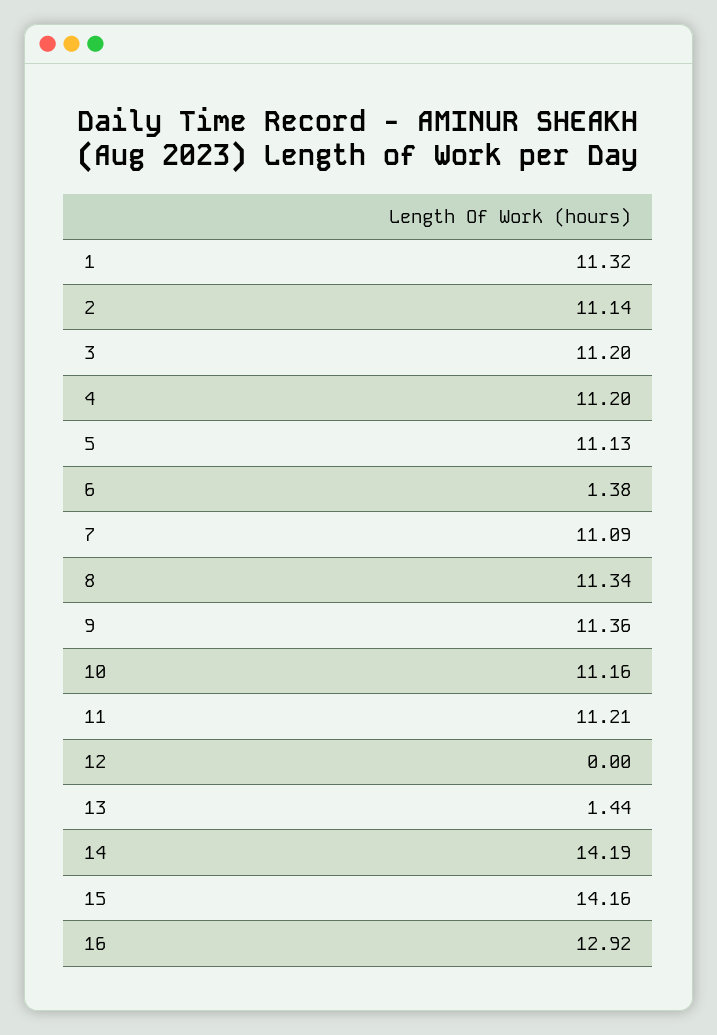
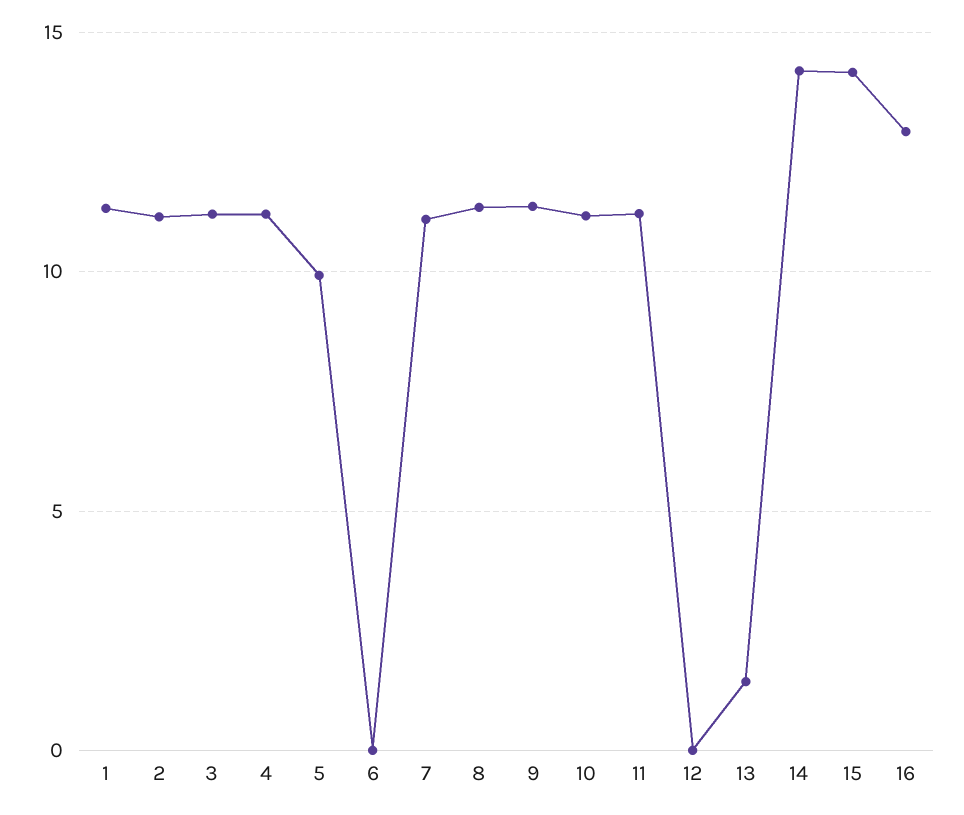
  {
    "1": 11.32,
    "2": 11.14,
    "3": 11.2,
    "4": 11.2,
-   "5": 11.13,
+   "5": 10,
-   "6": 1.38,
+   "6": 0,
    "7": 11.09,
    "8": 11.34,
    "9": 11.36,
    "10": 11.16,
    "11": 11.21,
    "12": 0,
    "13": 1.44,
    "14": 14.19,
    "15": 14.16,
    "16": 12.92
  }

